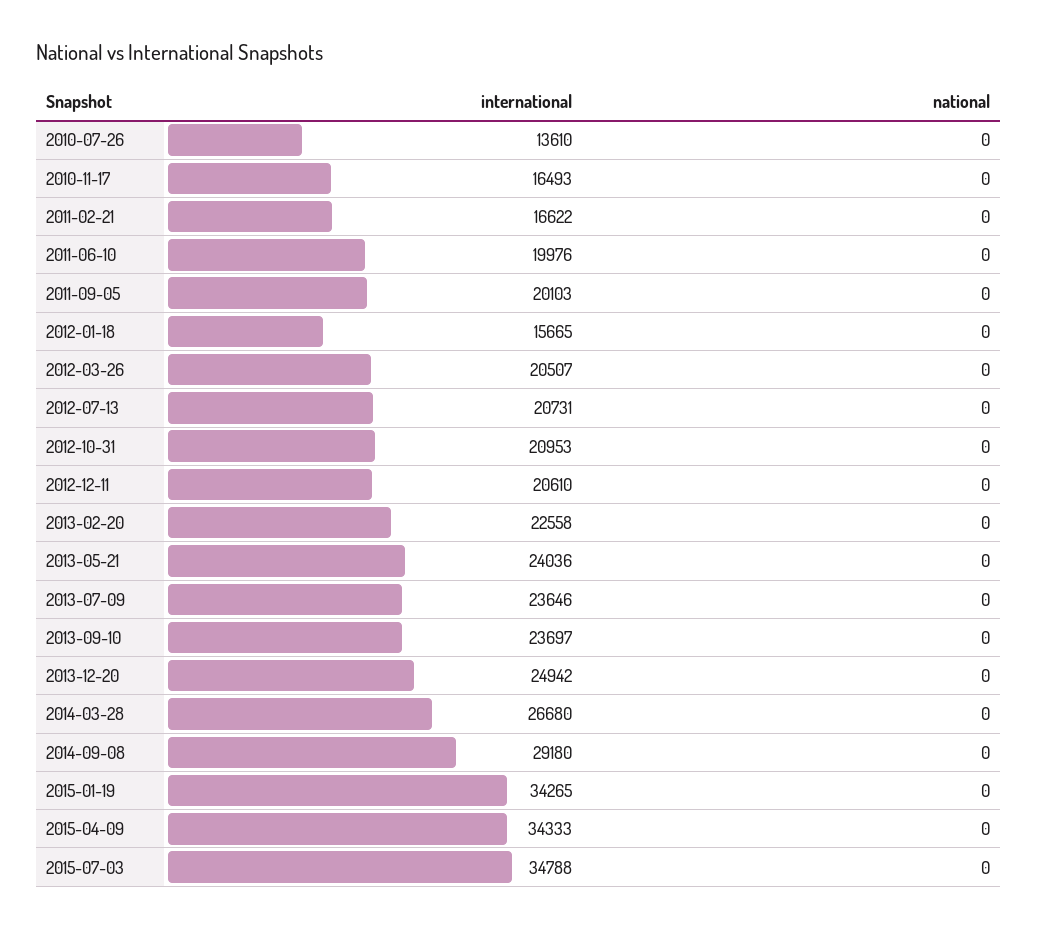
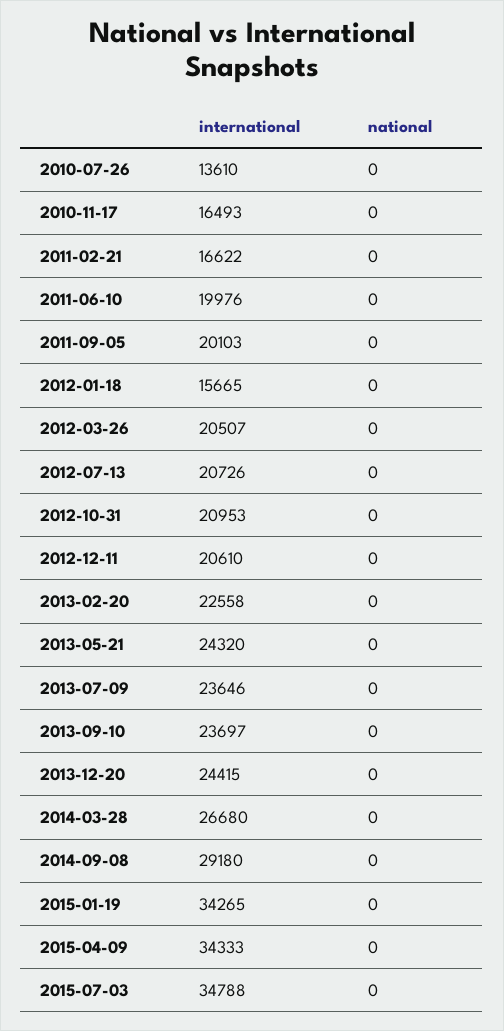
  {
    "international": {
      "2010-07-26": 13610,
      "2010-11-17": 16493,
      "2011-02-21": 16622,
      "2011-06-10": 19976,
      "2011-09-05": 20103,
      "2012-01-18": 15665,
      "2012-03-26": 20507,
-     "2012-07-13": 20731,
+     "2012-07-13": 20726,
      "2012-10-31": 20953,
      "2012-12-11": 20610,
      "2013-02-20": 22558,
-     "2013-05-21": 24036,
+     "2013-05-21": 24320,
      "2013-07-09": 23646,
      "2013-09-10": 23697,
-     "2013-12-20": 24942,
+     "2013-12-20": 24415,
      "2014-03-28": 26680,
      "2014-09-08": 29180,
      "2015-01-19": 34265,
      "2015-04-09": 34333,
      "2015-07-03": 34788
    },
    "national": {
      "2010-07-26": 0,
      "2010-11-17": 0,
      "2011-02-21": 0,
      "2011-06-10": 0,
      "2011-09-05": 0,
      "2012-01-18": 0,
      "2012-03-26": 0,
      "2012-07-13": 0,
      "2012-10-31": 0,
      "2012-12-11": 0,
      "2013-02-20": 0,
      "2013-05-21": 0,
      "2013-07-09": 0,
      "2013-09-10": 0,
      "2013-12-20": 0,
      "2014-03-28": 0,
      "2014-09-08": 0,
      "2015-01-19": 0,
      "2015-04-09": 0,
      "2015-07-03": 0
    }
  }

